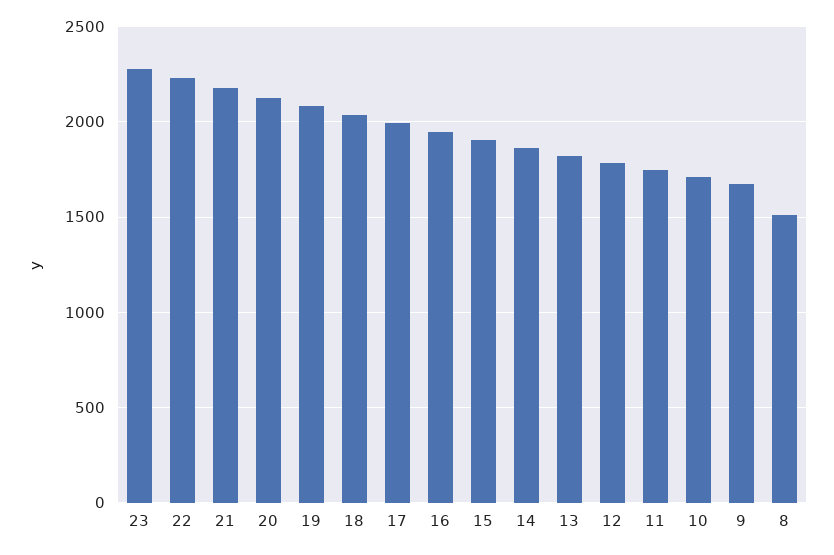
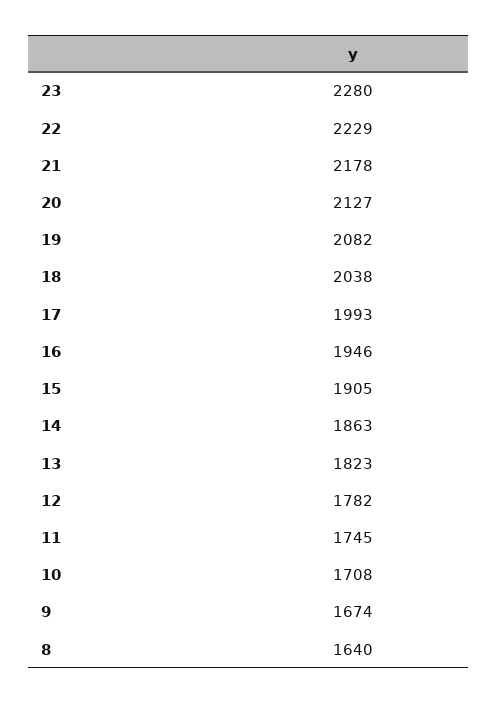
  {
    "23": 2280,
    "22": 2229,
    "21": 2178,
    "20": 2127,
    "19": 2082,
    "18": 2038,
    "17": 1993,
    "16": 1946,
    "15": 1905,
    "14": 1863,
    "13": 1823,
    "12": 1782,
    "11": 1745,
    "10": 1708,
    "9": 1674,
-   "8": 1500
+   "8": 1640
  }

